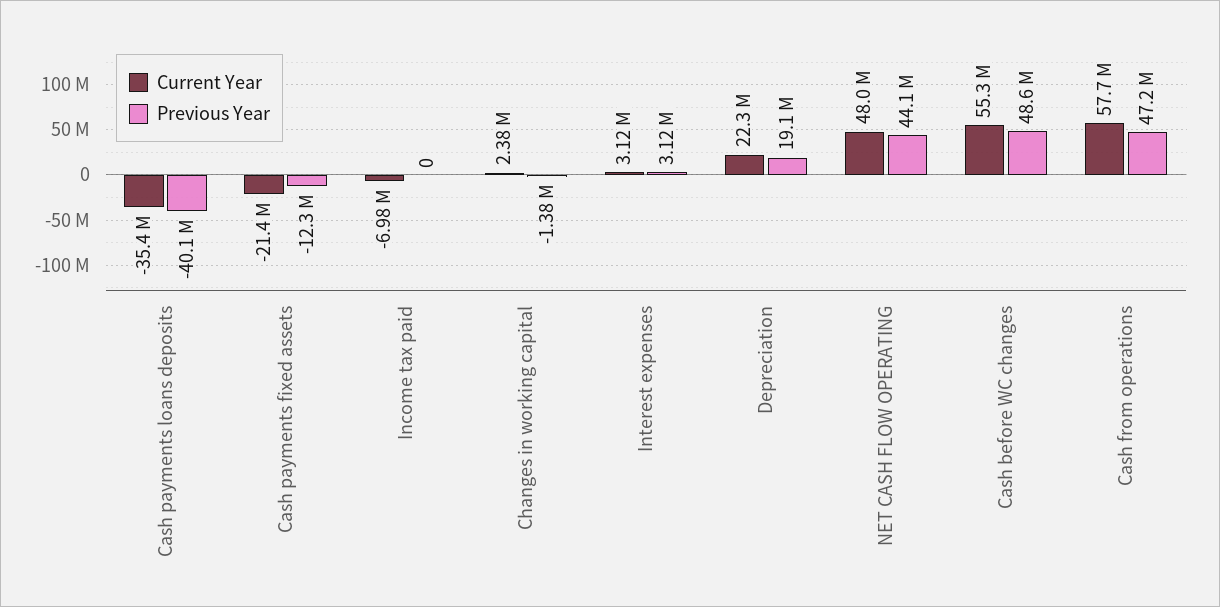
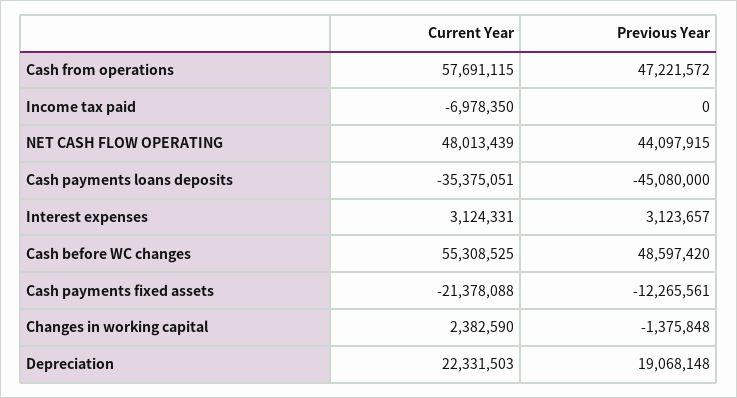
  {
    "Current Year": {
      "Cash payments loans deposits": -35375051,
      "Cash payments fixed assets": -21378088,
      "Income tax paid": -6978350,
      "Changes in working capital": 2382590,
      "Interest expenses": 3124331,
      "Depreciation": 22331503,
      "NET CASH FLOW OPERATING": 48013439,
      "Cash before WC changes": 55308525,
      "Cash from operations": 57691115
    },
    "Previous Year": {
-     "Cash payments loans deposits": -40100000,
+     "Cash payments loans deposits": -45080000,
      "Cash payments fixed assets": -12265561,
      "Income tax paid": 0,
      "Changes in working capital": -1375848,
      "Interest expenses": 3123657,
      "Depreciation": 19068148,
      "NET CASH FLOW OPERATING": 44097915,
      "Cash before WC changes": 48597420,
      "Cash from operations": 47221572
    }
  }

